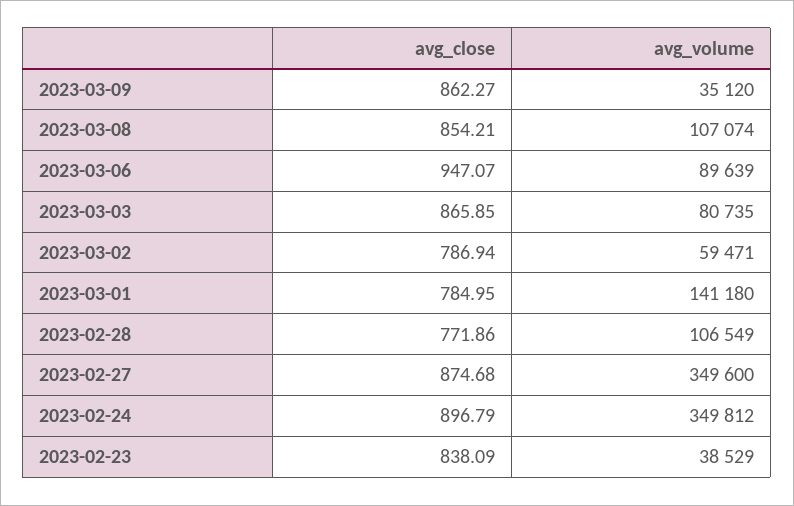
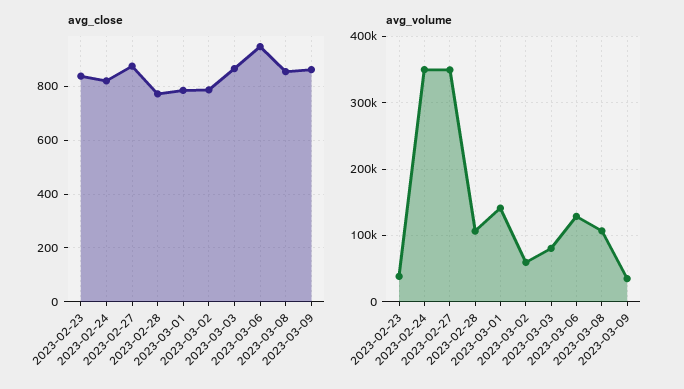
  {
    "avg_close": {
      "2023-03-09": 862.27,
      "2023-03-08": 854.21,
      "2023-03-06": 947.07,
      "2023-03-03": 865.85,
      "2023-03-02": 786.94,
      "2023-03-01": 784.95,
      "2023-02-28": 771.86,
      "2023-02-27": 874.68,
-     "2023-02-24": 896.79,
+     "2023-02-24": 825,
      "2023-02-23": 838.09
    },
    "avg_volume": {
      "2023-03-09": 35120,
      "2023-03-08": 107074,
-     "2023-03-06": 89639,
+     "2023-03-06": 130000,
      "2023-03-03": 80735,
      "2023-03-02": 59471,
      "2023-03-01": 141180,
      "2023-02-28": 106549,
      "2023-02-27": 349600,
      "2023-02-24": 349812,
      "2023-02-23": 38529
    }
  }

